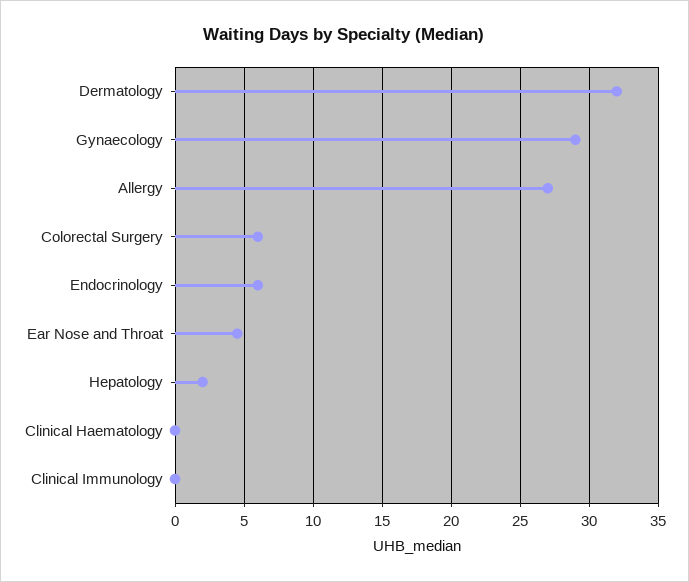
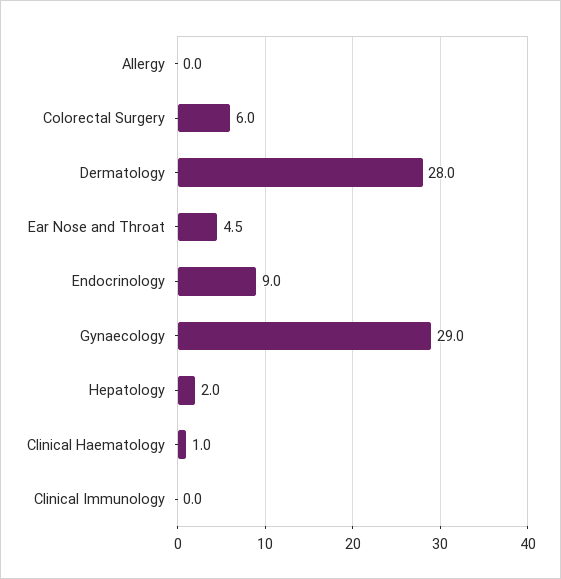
  {
-   "Dermatology": 32,
+   "Dermatology": 28,
    "Gynaecology": 29,
-   "Allergy": 27,
+   "Allergy": 0,
    "Colorectal Surgery": 6,
-   "Endocrinology": 6,
+   "Endocrinology": 9,
    "Ear Nose and Throat": 4.5,
    "Hepatology": 2,
-   "Clinical Haematology": 0,
+   "Clinical Haematology": 1,
    "Clinical Immunology": 0
  }

